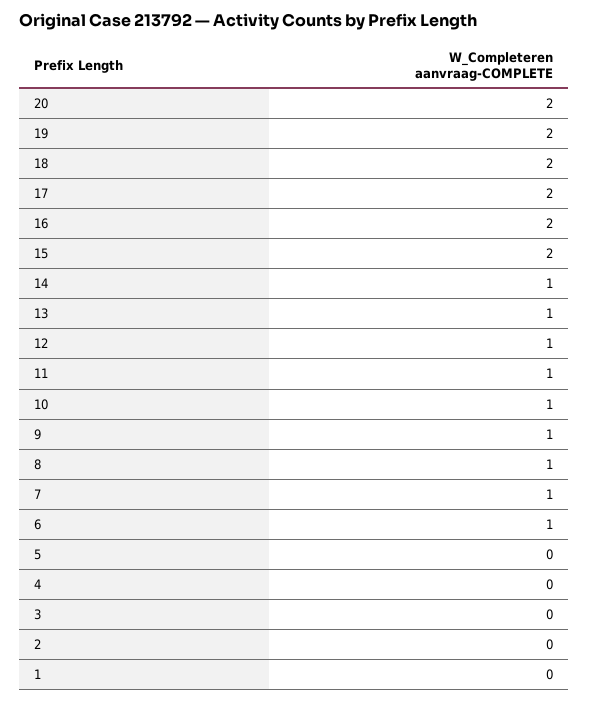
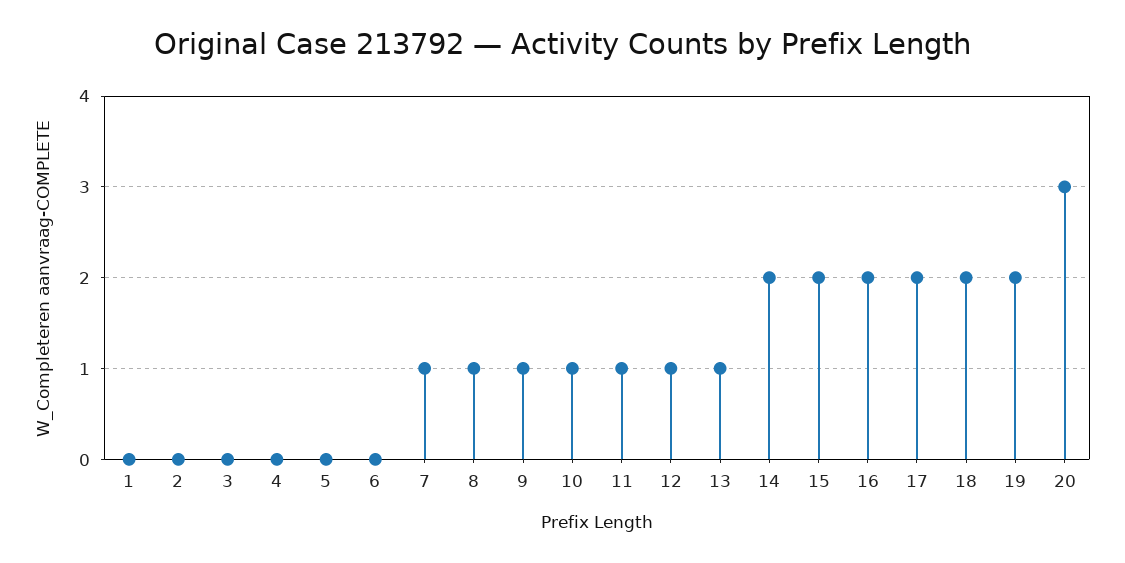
  {
-   "20": 2,
+   "20": 3,
    "19": 2,
    "18": 2,
    "17": 2,
    "16": 2,
    "15": 2,
-   "14": 1,
+   "14": 2,
    "13": 1,
    "12": 1,
    "11": 1,
    "10": 1,
    "9": 1,
    "8": 1,
    "7": 1,
-   "6": 1,
+   "6": 0,
    "5": 0,
    "4": 0,
    "3": 0,
    "2": 0,
    "1": 0
  }

